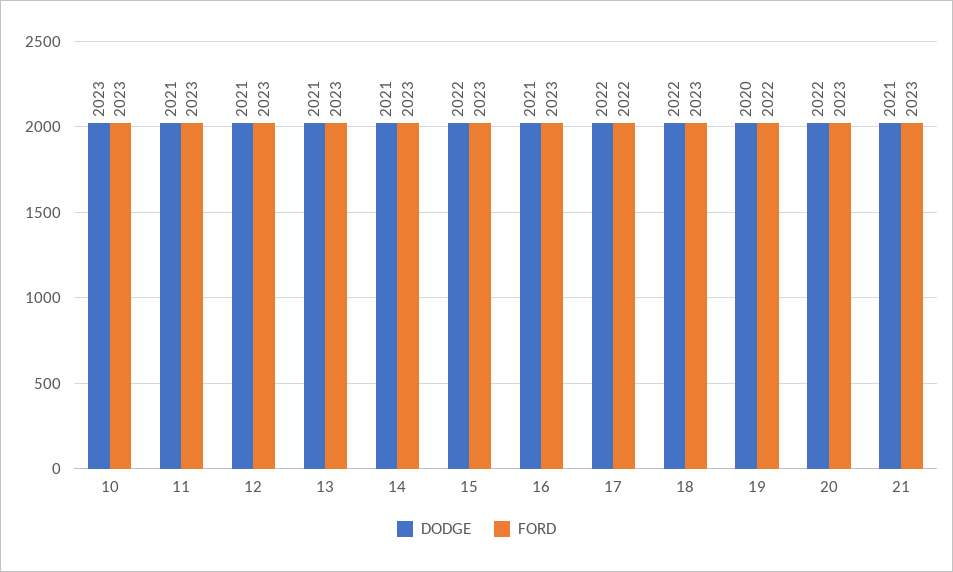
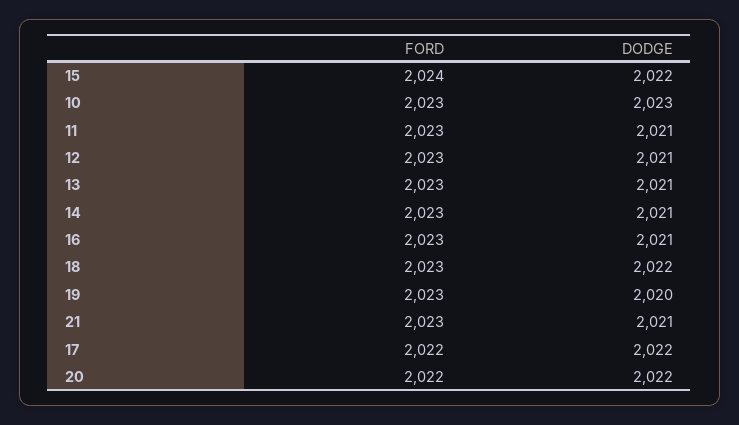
  {
    "DODGE": {
      "10": 2023,
      "11": 2021,
      "12": 2021,
      "13": 2021,
      "14": 2021,
      "15": 2022,
      "16": 2021,
      "17": 2022,
      "18": 2022,
      "19": 2020,
      "20": 2022,
      "21": 2021
    },
    "FORD": {
      "10": 2023,
      "11": 2023,
      "12": 2023,
      "13": 2023,
      "14": 2023,
-     "15": 2023,
+     "15": 2024,
      "16": 2023,
      "17": 2022,
      "18": 2023,
-     "19": 2022,
+     "19": 2023,
-     "20": 2023,
+     "20": 2022,
      "21": 2023
    }
  }

